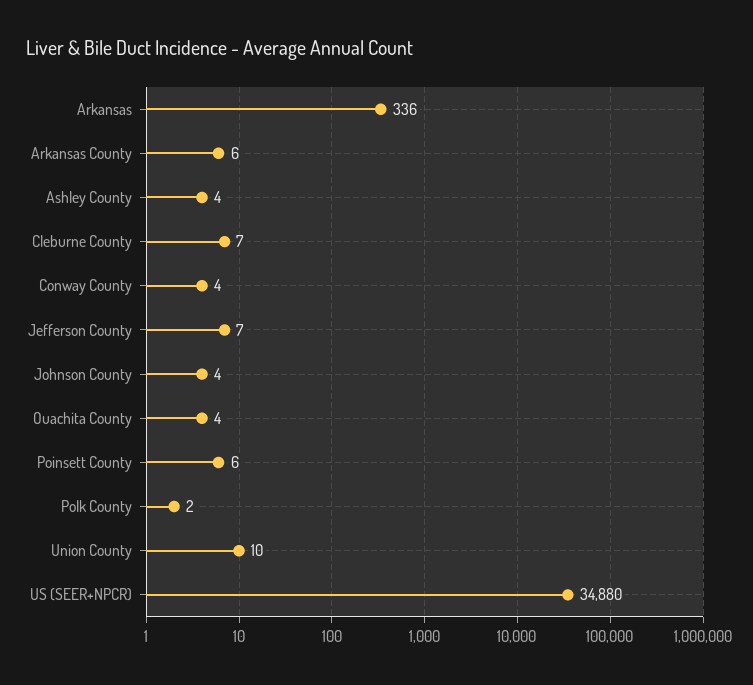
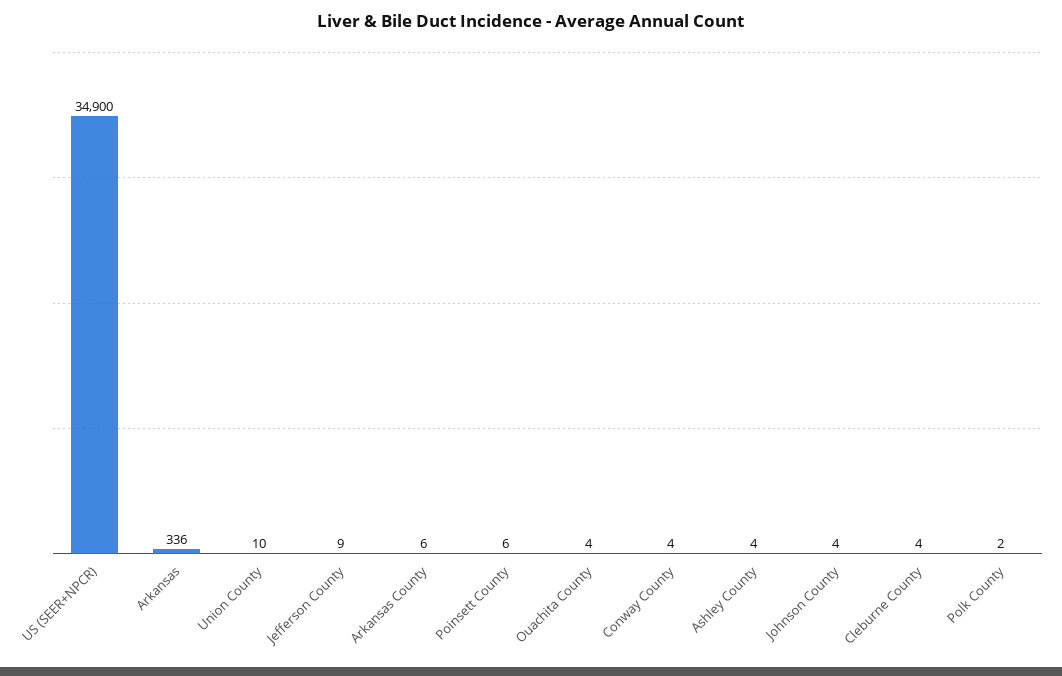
  {
    "Arkansas": 336,
    "Arkansas County": 6,
    "Ashley County": 4,
-   "Cleburne County": 7,
+   "Cleburne County": 4,
    "Conway County": 4,
-   "Jefferson County": 7,
+   "Jefferson County": 9,
    "Johnson County": 4,
    "Ouachita County": 4,
    "Poinsett County": 6,
    "Polk County": 2,
    "Union County": 10,
-   "US (SEER+NPCR)": 34880
+   "US (SEER+NPCR)": 34900
  }

